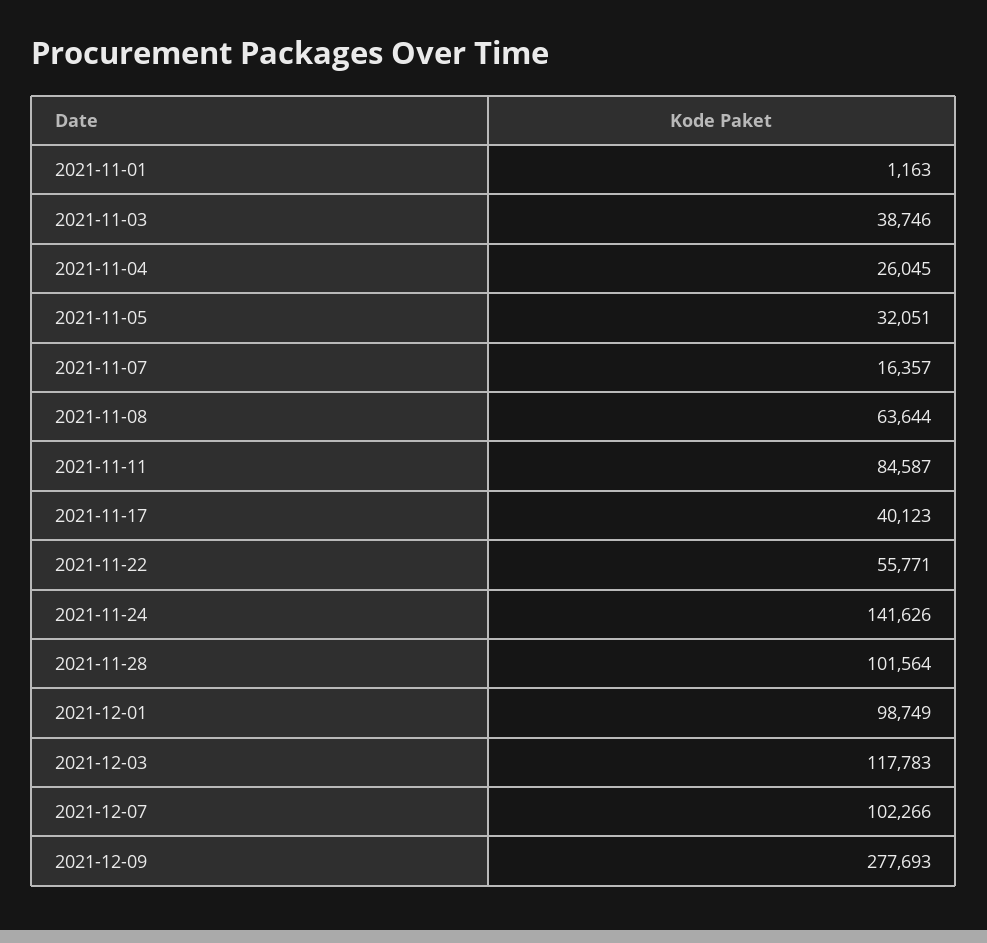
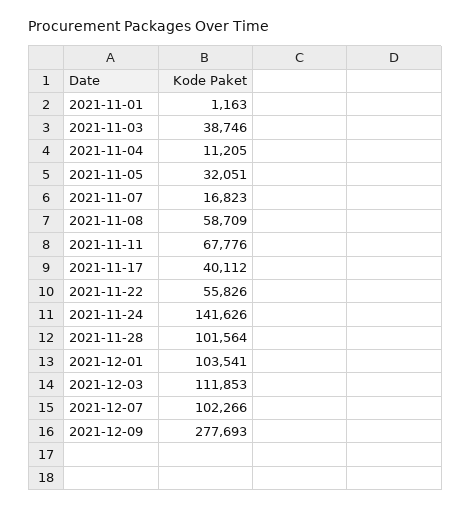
  {
    "2021-11-01": 1163,
    "2021-11-03": 38746,
-   "2021-11-04": 26045,
+   "2021-11-04": 11205,
    "2021-11-05": 32051,
-   "2021-11-07": 16357,
+   "2021-11-07": 16823,
-   "2021-11-08": 63644,
+   "2021-11-08": 58709,
-   "2021-11-11": 84587,
+   "2021-11-11": 67776,
-   "2021-11-17": 40123,
+   "2021-11-17": 40112,
-   "2021-11-22": 55771,
+   "2021-11-22": 55826,
    "2021-11-24": 141626,
    "2021-11-28": 101564,
-   "2021-12-01": 98749,
+   "2021-12-01": 103541,
-   "2021-12-03": 117783,
+   "2021-12-03": 111853,
    "2021-12-07": 102266,
    "2021-12-09": 277693
  }

